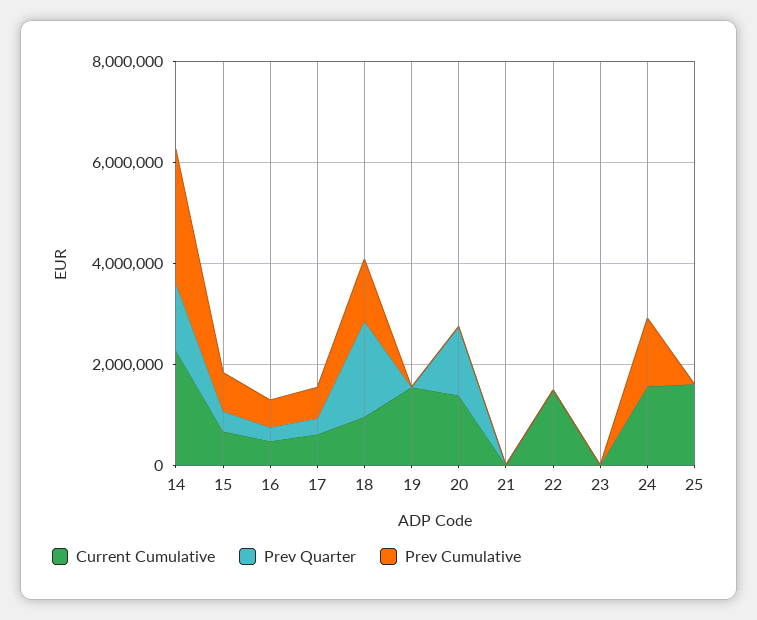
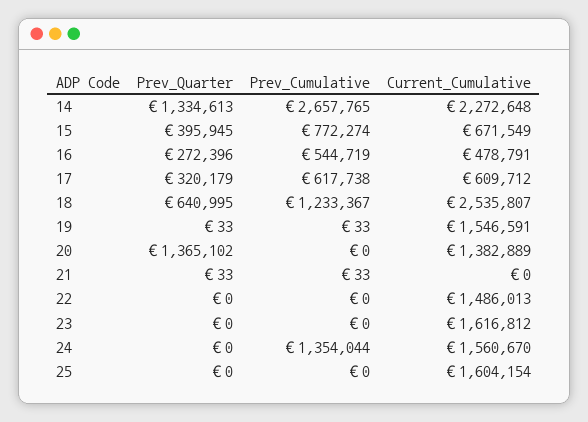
  {
    "Current Cumulative": {
      "14": 2272648,
      "15": 671549,
      "16": 478791,
      "17": 609712,
-     "18": 1000000,
+     "18": 2535807,
      "19": 1546591,
      "20": 1382889,
      "21": 0,
      "22": 1486013,
-     "23": 0,
+     "23": 1616812,
      "24": 1560670,
      "25": 1604154
    },
    "Prev Quarter": {
      "14": 1334613,
      "15": 395945,
      "16": 272396,
      "17": 320179,
-     "18": 2000000,
+     "18": 640995,
      "19": 33,
      "20": 1365102,
      "21": 33,
      "22": 0,
      "23": 0,
      "24": 0,
      "25": 0
    },
    "Prev Cumulative": {
      "14": 2657765,
      "15": 772274,
      "16": 544719,
      "17": 617738,
      "18": 1233367,
      "19": 33,
      "20": 0,
      "21": 33,
      "22": 0,
      "23": 0,
      "24": 1354044,
      "25": 0
    }
  }

